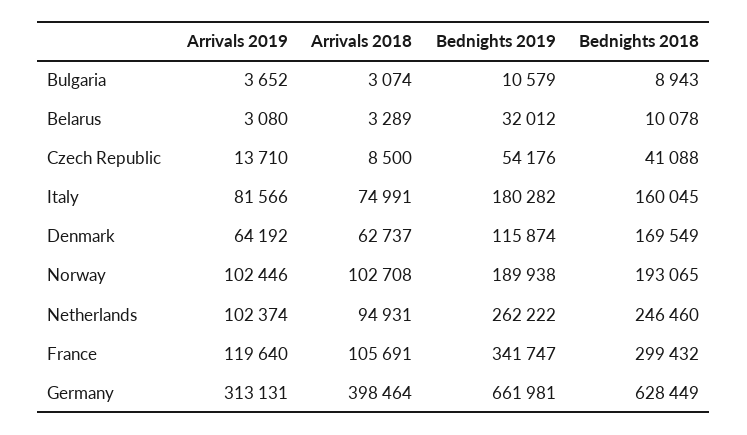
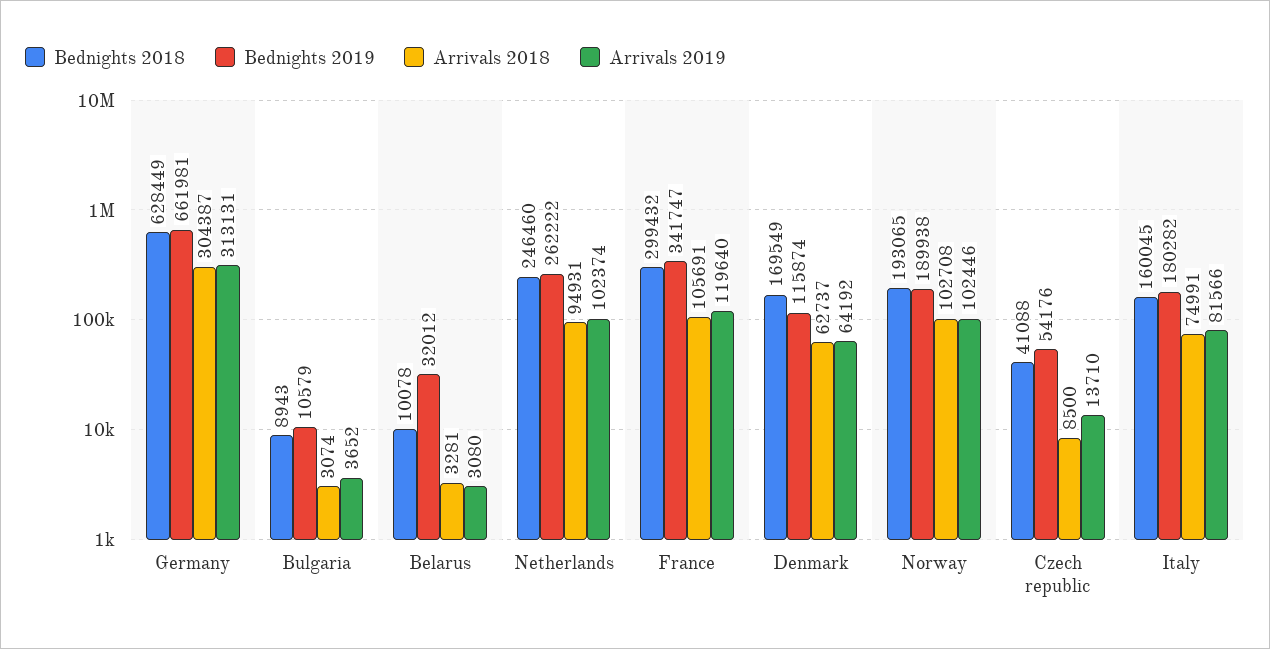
  {
    "Arrivals 2019": {
      "Bulgaria": 3652,
      "Belarus": 3080,
      "Czech Republic": 13710,
      "Italy": 81566,
      "Denmark": 64192,
      "Norway": 102446,
      "Netherlands": 102374,
      "France": 119640,
      "Germany": 313131
    },
    "Arrivals 2018": {
      "Bulgaria": 3074,
-     "Belarus": 3289,
+     "Belarus": 3281,
      "Czech Republic": 8500,
      "Italy": 74991,
      "Denmark": 62737,
      "Norway": 102708,
      "Netherlands": 94931,
      "France": 105691,
-     "Germany": 398464
+     "Germany": 304387
    },
    "Bednights 2019": {
      "Bulgaria": 10579,
      "Belarus": 32012,
      "Czech Republic": 54176,
      "Italy": 180282,
      "Denmark": 115874,
      "Norway": 189938,
      "Netherlands": 262222,
      "France": 341747,
      "Germany": 661981
    },
    "Bednights 2018": {
      "Bulgaria": 8943,
      "Belarus": 10078,
      "Czech Republic": 41088,
      "Italy": 160045,
      "Denmark": 169549,
      "Norway": 193065,
      "Netherlands": 246460,
      "France": 299432,
      "Germany": 628449
    }
  }

